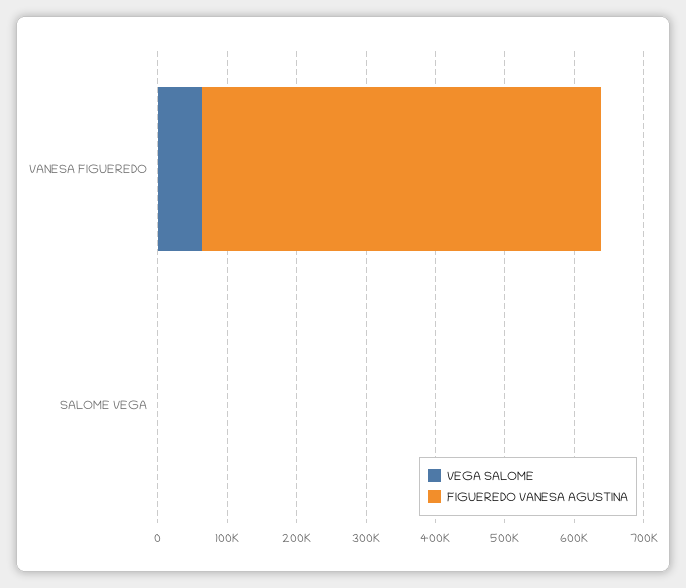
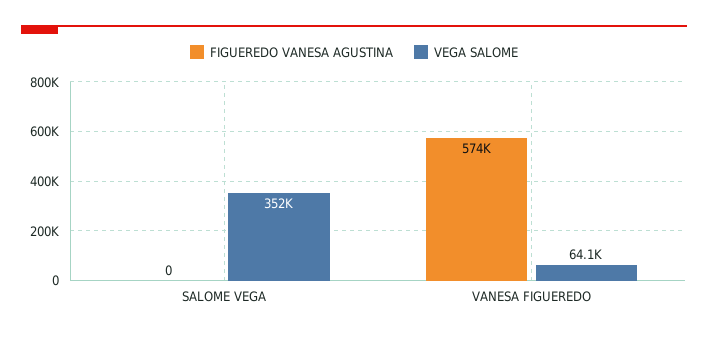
  {
    "VEGA SALOME": {
      "VANESA FIGUEREDO": 64100,
-     "SALOME VEGA": 0
+     "SALOME VEGA": 352000
    },
    "FIGUEREDO VANESA AGUSTINA": {
      "VANESA FIGUEREDO": 574000,
      "SALOME VEGA": 0
    }
  }

